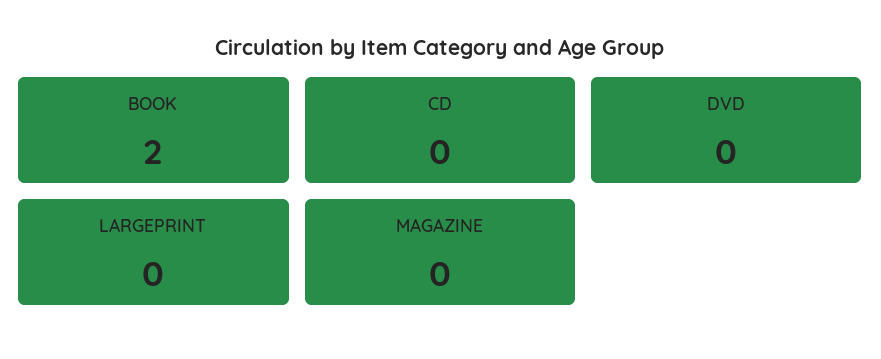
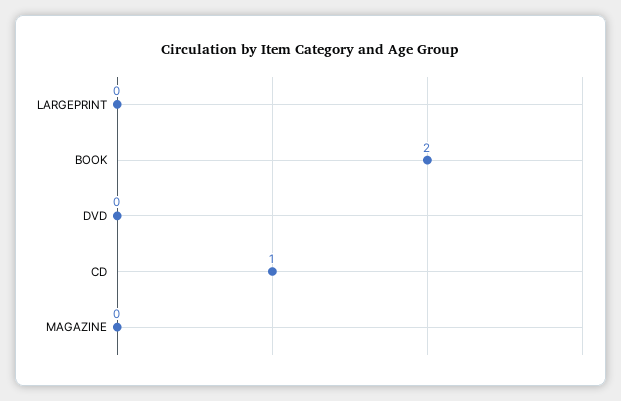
  {
    "BOOK": 2,
-   "CD": 0,
+   "CD": 1,
    "DVD": 0,
    "LARGEPRINT": 0,
    "MAGAZINE": 0
  }

